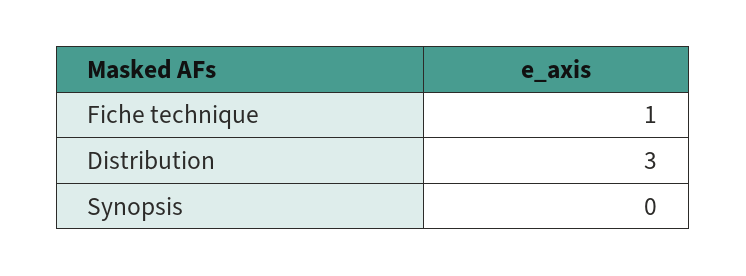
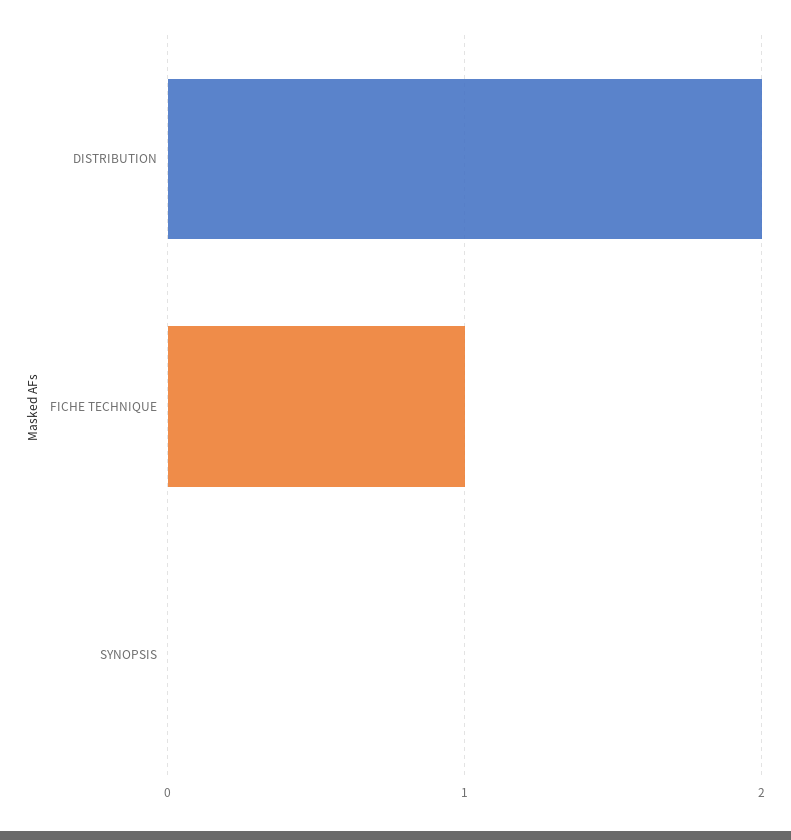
  {
    "Fiche technique": 1,
-   "Distribution": 3,
+   "Distribution": 2,
    "Synopsis": 0
  }

